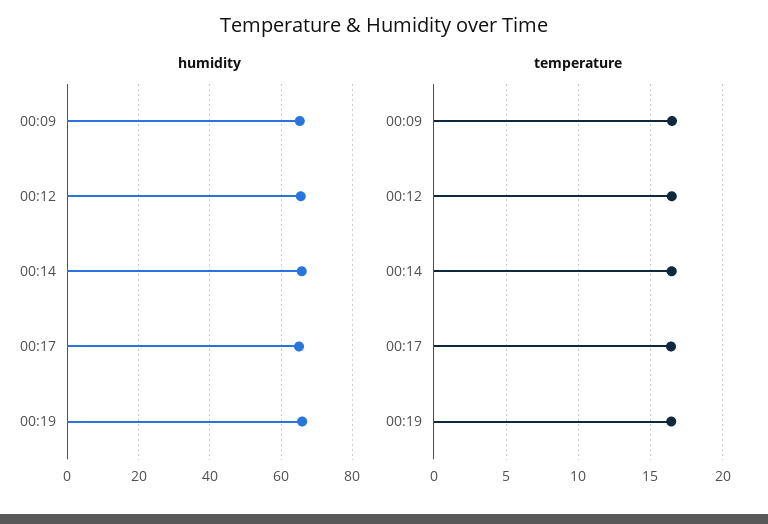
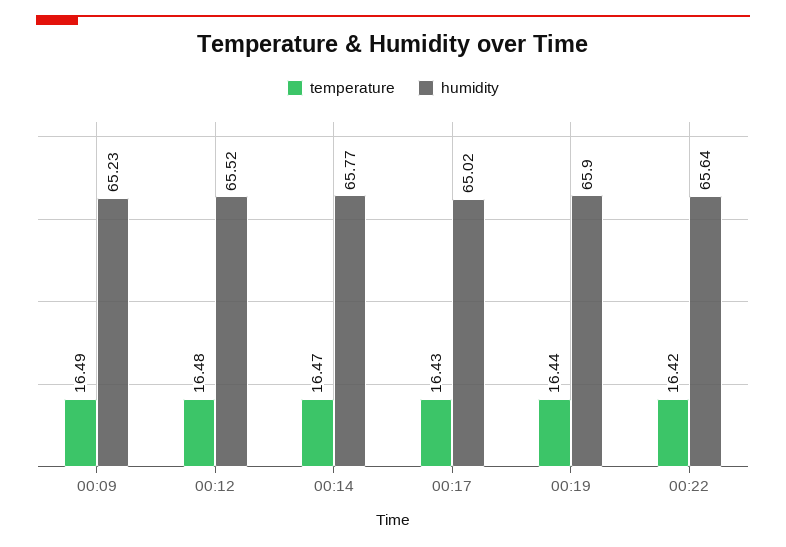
  {
    "humidity": {
      "00:09": 65.23,
      "00:12": 65.52,
      "00:14": 65.77,
      "00:17": 65.02,
-     "00:19": 65.9
+     "00:19": 65.9,
+     "00:22": 65.64
    },
    "temperature": {
      "00:09": 16.49,
      "00:12": 16.48,
      "00:14": 16.47,
      "00:17": 16.43,
-     "00:19": 16.44
+     "00:19": 16.44,
+     "00:22": 16.42
    }
  }

